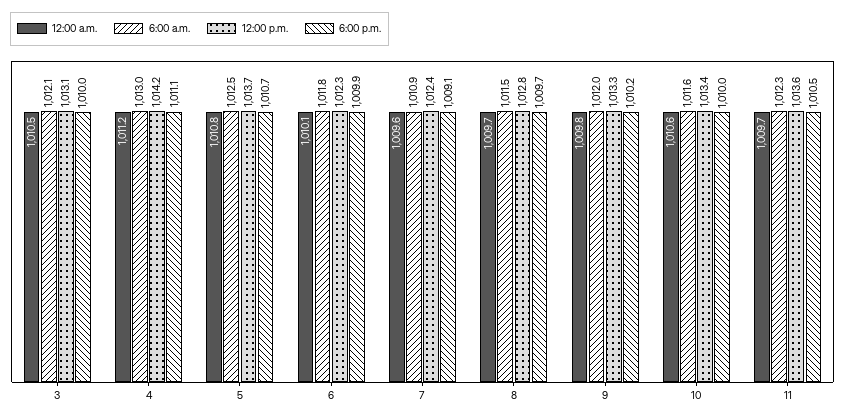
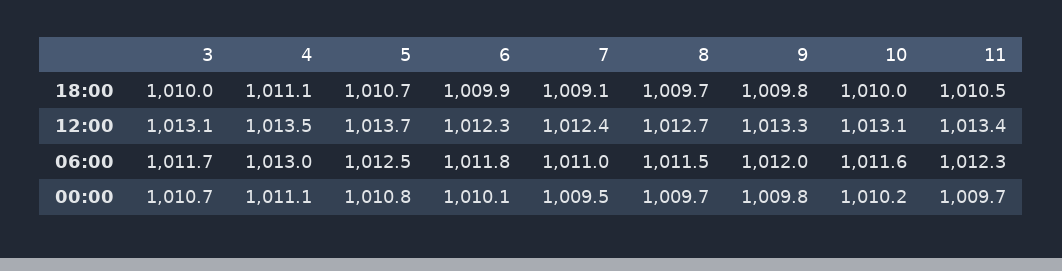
  {
    "12:00 a.m.": {
-     "3": 1010.5,
+     "3": 1010.7,
-     "4": 1011.2,
+     "4": 1011.1,
      "5": 1010.8,
      "6": 1010.1,
-     "7": 1009.6,
+     "7": 1009.5,
      "8": 1009.7,
      "9": 1009.8,
-     "10": 1010.6,
+     "10": 1010.2,
      "11": 1009.7
    },
    "6:00 a.m.": {
-     "3": 1012.1,
+     "3": 1011.7,
      "4": 1013,
      "5": 1012.5,
      "6": 1011.8,
-     "7": 1010.9,
+     "7": 1011,
      "8": 1011.5,
      "9": 1012,
      "10": 1011.6,
      "11": 1012.3
    },
    "12:00 p.m.": {
      "3": 1013.1,
-     "4": 1014.2,
+     "4": 1013.5,
      "5": 1013.7,
      "6": 1012.3,
      "7": 1012.4,
-     "8": 1012.8,
+     "8": 1012.7,
      "9": 1013.3,
-     "10": 1013.4,
+     "10": 1013.1,
-     "11": 1013.6
+     "11": 1013.4
    },
    "6:00 p.m.": {
      "3": 1010,
      "4": 1011.1,
      "5": 1010.7,
      "6": 1009.9,
      "7": 1009.1,
      "8": 1009.7,
-     "9": 1010.2,
+     "9": 1009.8,
      "10": 1010,
      "11": 1010.5
    }
  }

